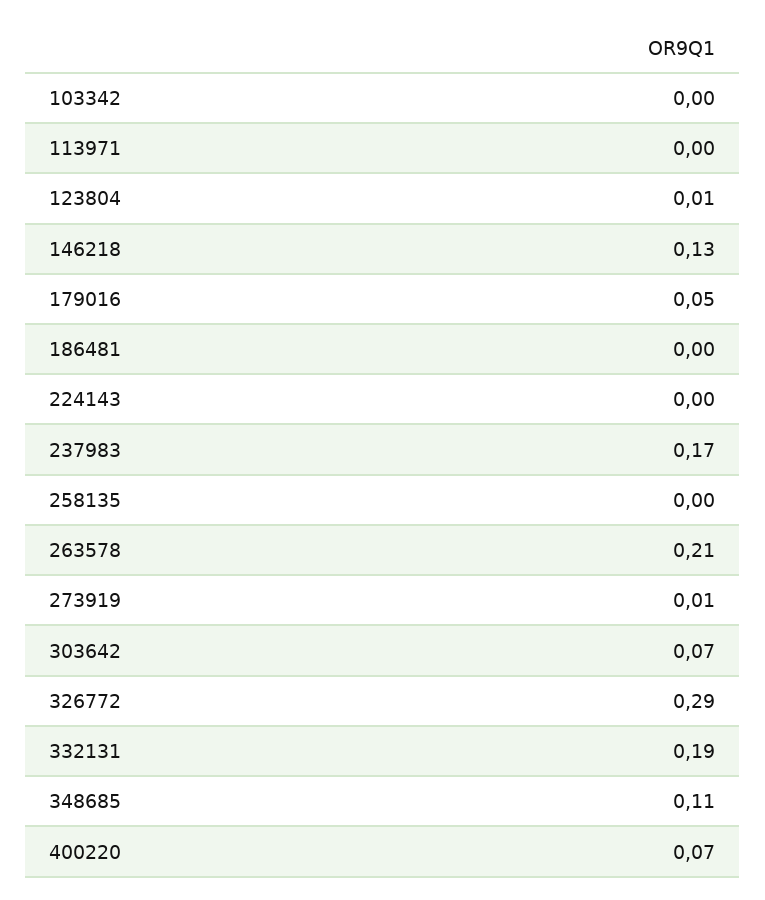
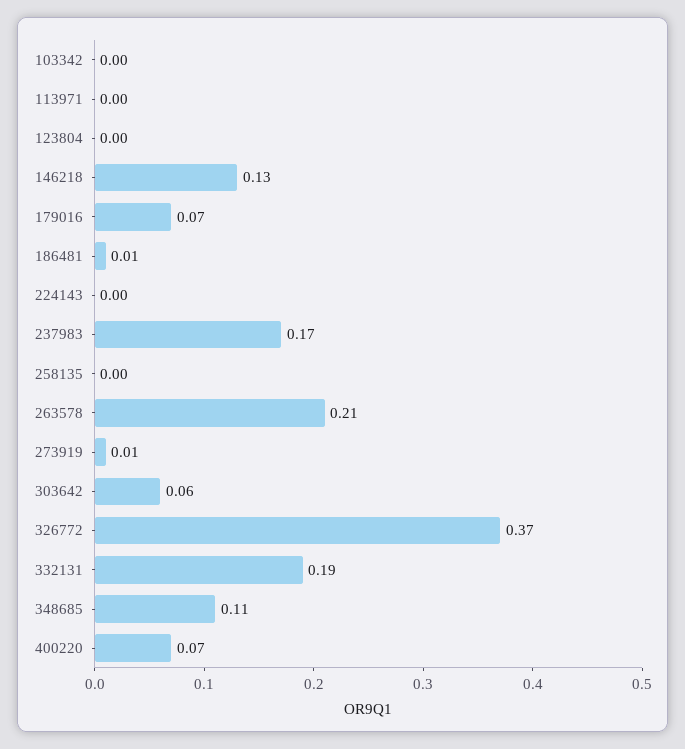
  {
    "103342": 0,
    "113971": 0,
-   "123804": 0.01,
+   "123804": 0,
    "146218": 0.13,
-   "179016": 0.05,
+   "179016": 0.07,
-   "186481": 0,
+   "186481": 0.01,
    "224143": 0,
    "237983": 0.17,
    "258135": 0,
    "263578": 0.21,
    "273919": 0.01,
-   "303642": 0.07,
+   "303642": 0.06,
-   "326772": 0.29,
+   "326772": 0.37,
    "332131": 0.19,
    "348685": 0.11,
    "400220": 0.07
  }

